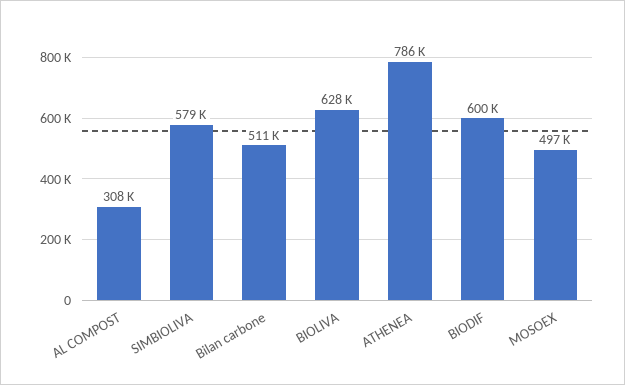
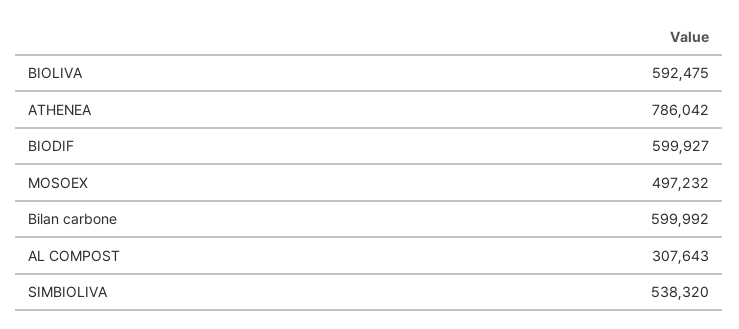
  {
    "AL COMPOST": 307643,
-   "SIMBIOLIVA": 579000,
+   "SIMBIOLIVA": 538320,
-   "Bilan carbone": 511000,
+   "Bilan carbone": 599992,
-   "BIOLIVA": 628000,
+   "BIOLIVA": 592475,
    "ATHENEA": 786042,
    "BIODIF": 599927,
    "MOSOEX": 497232
  }

